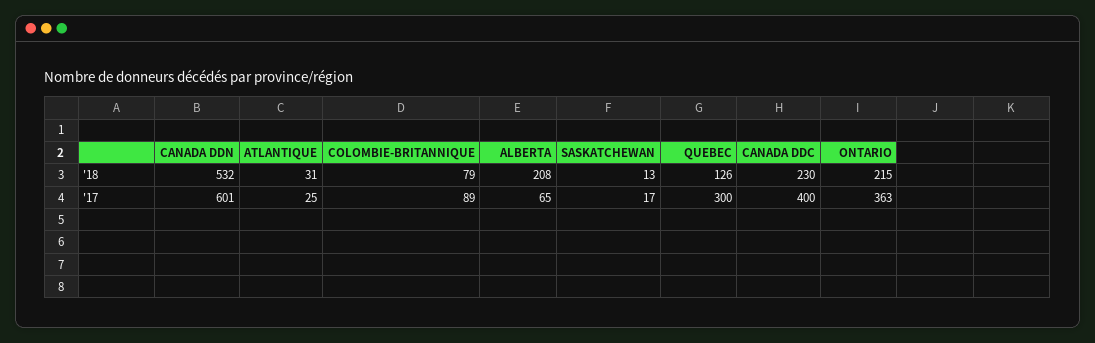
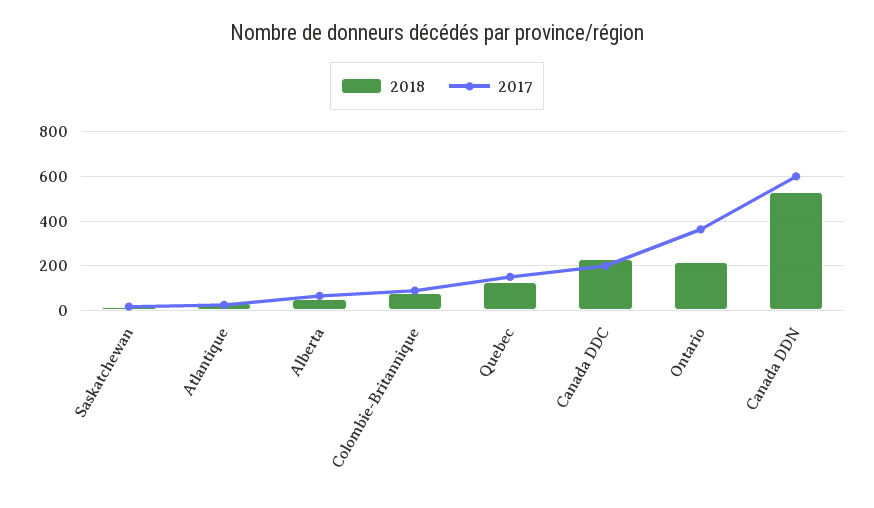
  {
    "'18": {
      "CANADA DDN": 532,
      "ATLANTIQUE": 31,
      "COLOMBIE-BRITANNIQUE": 79,
-     "ALBERTA": 208,
+     "ALBERTA": 50,
      "SASKATCHEWAN": 13,
      "QUEBEC": 126,
      "CANADA DDC": 230,
      "ONTARIO": 215
    },
    "'17": {
      "CANADA DDN": 601,
      "ATLANTIQUE": 25,
      "COLOMBIE-BRITANNIQUE": 89,
      "ALBERTA": 65,
      "SASKATCHEWAN": 17,
-     "QUEBEC": 300,
+     "QUEBEC": 150,
-     "CANADA DDC": 400,
+     "CANADA DDC": 200,
      "ONTARIO": 363
    }
  }

